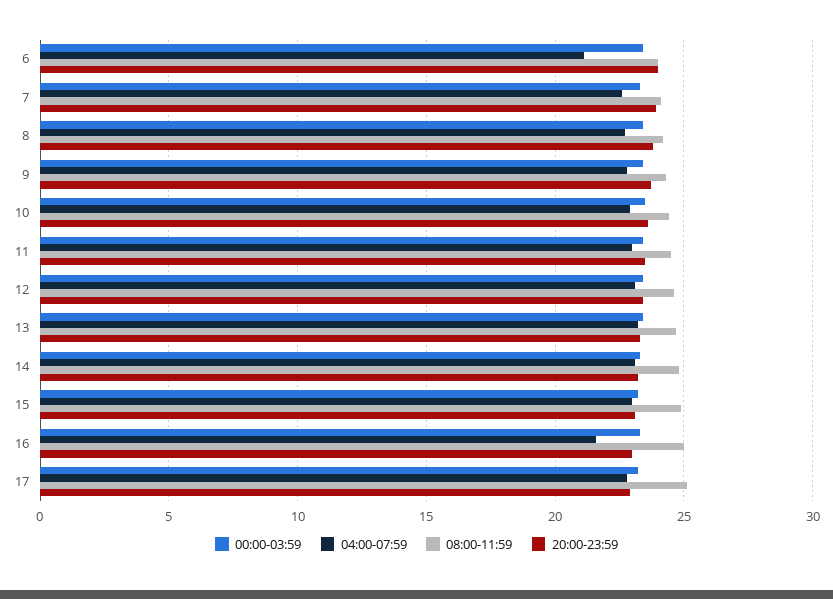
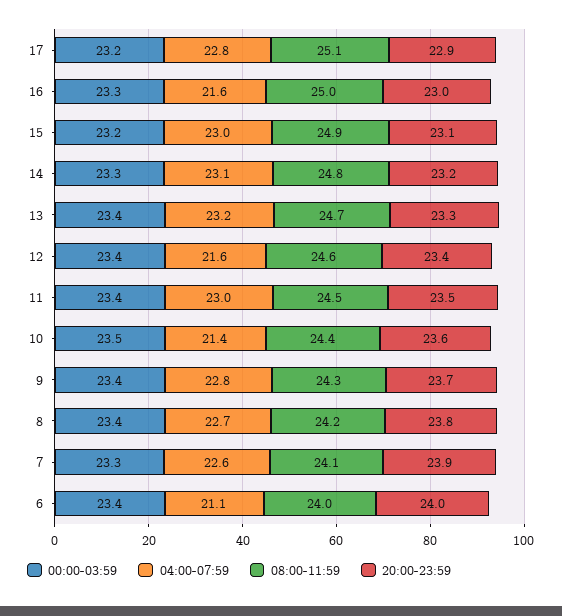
  {
    "00:00-03:59": {
      "6": 23.4,
      "7": 23.3,
      "8": 23.4,
      "9": 23.4,
      "10": 23.5,
      "11": 23.4,
      "12": 23.4,
      "13": 23.4,
      "14": 23.3,
      "15": 23.2,
      "16": 23.3,
      "17": 23.2
    },
    "04:00-07:59": {
      "6": 21.1,
      "7": 22.6,
      "8": 22.7,
      "9": 22.8,
-     "10": 23,
+     "10": 21.4,
      "11": 23,
-     "12": 23,
+     "12": 21.6,
      "13": 23.2,
      "14": 23.1,
      "15": 23,
      "16": 21.6,
      "17": 22.8
    },
    "08:00-11:59": {
      "6": 24,
      "7": 24.1,
      "8": 24.2,
      "9": 24.3,
      "10": 24.4,
      "11": 24.5,
      "12": 24.6,
      "13": 24.7,
      "14": 24.8,
      "15": 24.9,
      "16": 25,
      "17": 25.1
    },
    "20:00-23:59": {
      "6": 24,
      "7": 23.9,
      "8": 23.8,
      "9": 23.7,
      "10": 23.6,
      "11": 23.5,
      "12": 23.4,
      "13": 23.3,
      "14": 23.2,
      "15": 23.1,
      "16": 23,
      "17": 22.9
    }
  }

